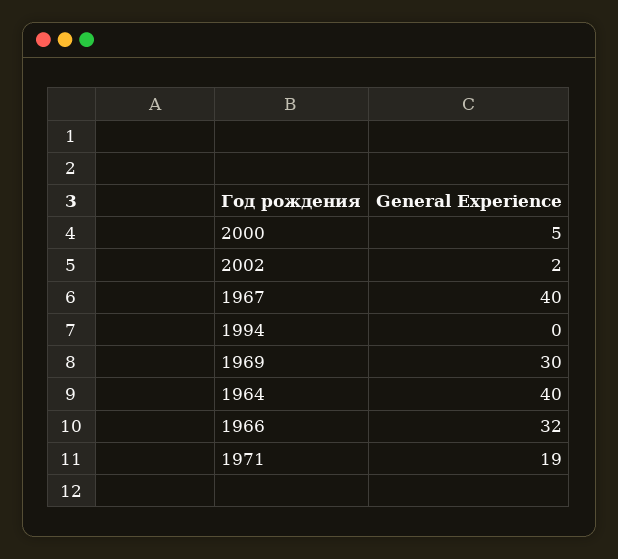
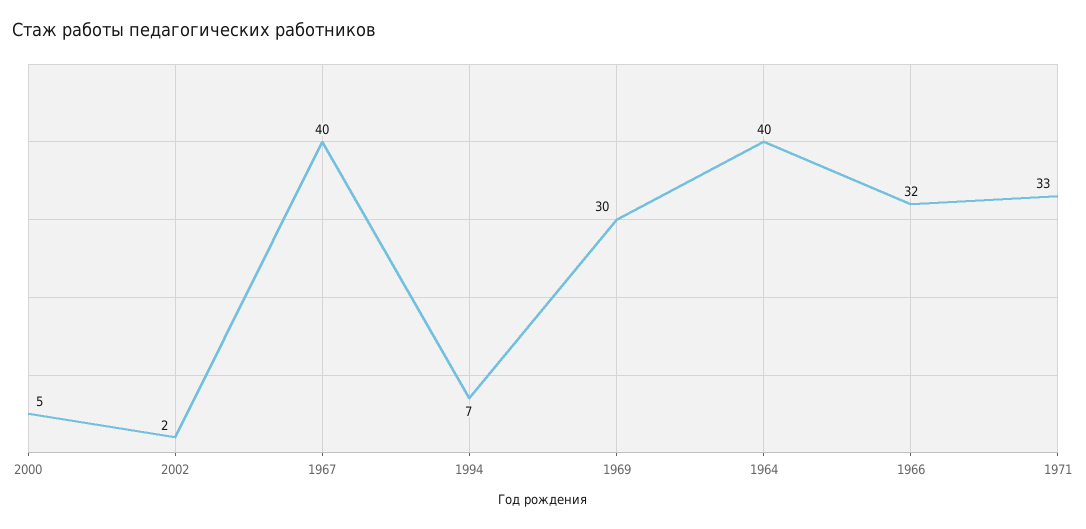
  {
    "2000": 5,
    "2002": 2,
    "1967": 40,
-   "1994": 0,
+   "1994": 7,
    "1969": 30,
    "1964": 40,
    "1966": 32,
-   "1971": 19
+   "1971": 33
  }

